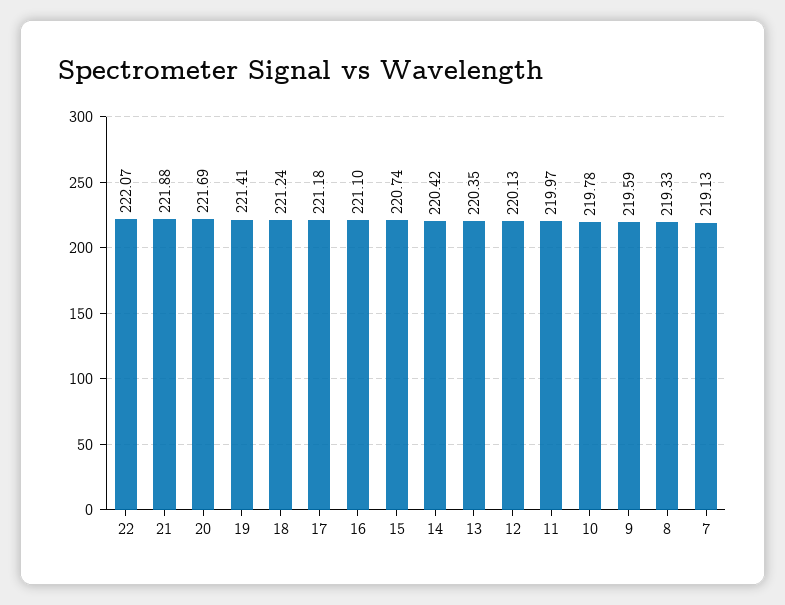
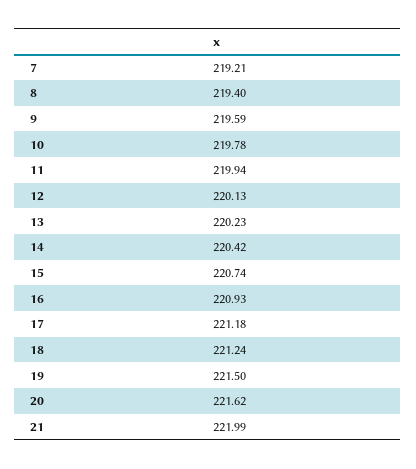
  {
-   "22": 222.07,
-   "21": 221.88,
+   "21": 221.99,
-   "20": 221.69,
+   "20": 221.62,
-   "19": 221.41,
+   "19": 221.5,
    "18": 221.24,
    "17": 221.18,
-   "16": 221.1,
+   "16": 220.93,
    "15": 220.74,
    "14": 220.42,
-   "13": 220.35,
+   "13": 220.23,
    "12": 220.13,
-   "11": 219.97,
+   "11": 219.94,
    "10": 219.78,
    "9": 219.59,
-   "8": 219.33,
+   "8": 219.4,
-   "7": 219.13
+   "7": 219.21
  }

